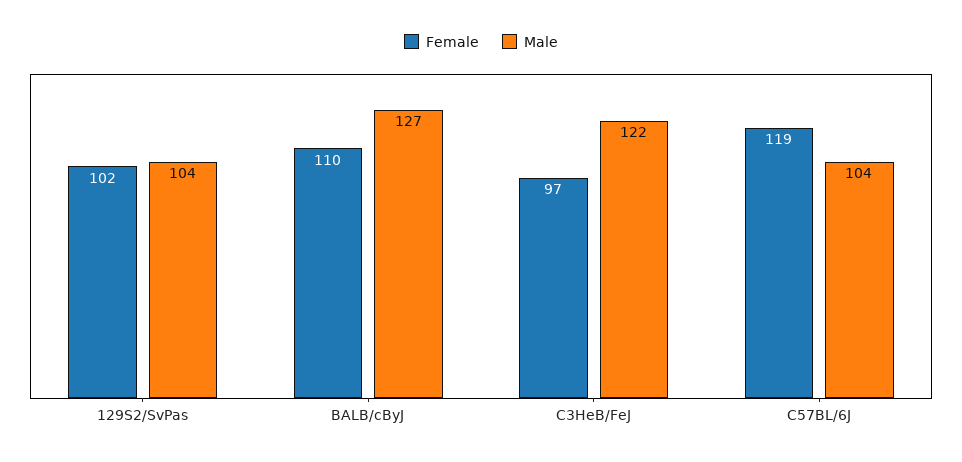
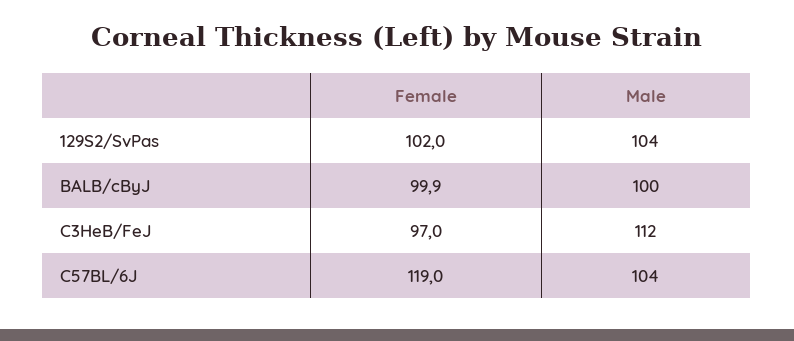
  {
    "Female": {
      "129S2/SvPas": 102,
-     "BALB/cByJ": 110,
+     "BALB/cByJ": 99.9,
      "C3HeB/FeJ": 97,
      "C57BL/6J": 119
    },
    "Male": {
      "129S2/SvPas": 104,
-     "BALB/cByJ": 127,
+     "BALB/cByJ": 100,
-     "C3HeB/FeJ": 122,
+     "C3HeB/FeJ": 112,
      "C57BL/6J": 104
    }
  }

